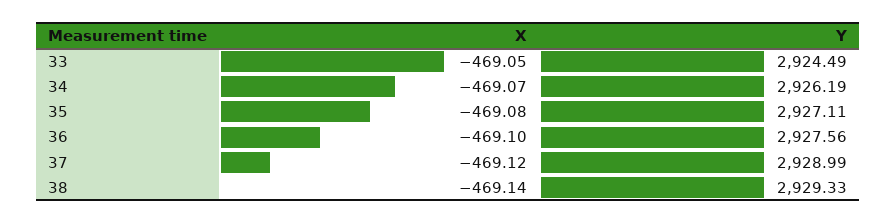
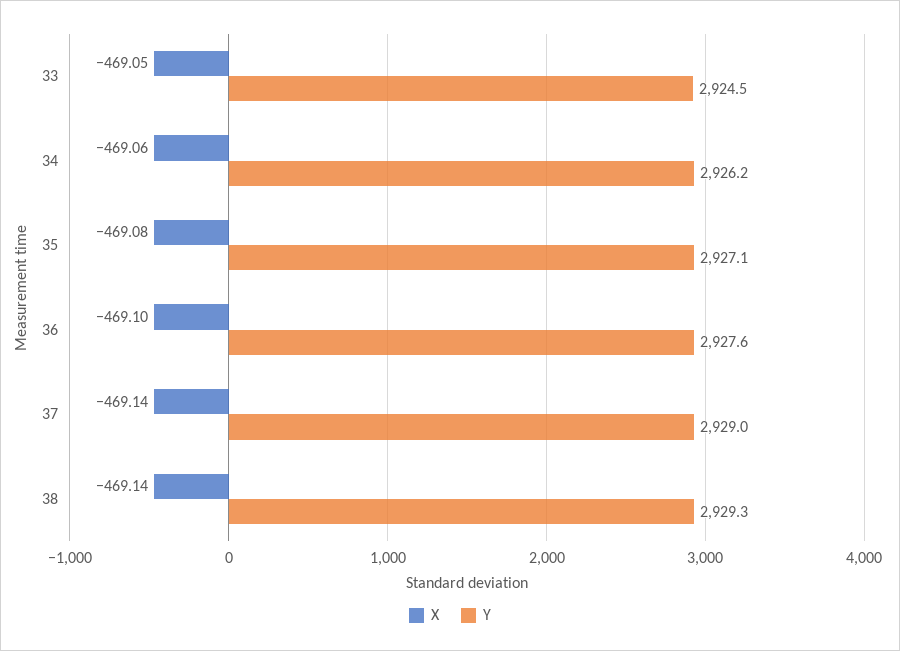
  {
    "X": {
      "33": -469.05,
-     "34": -469.07,
+     "34": -469.06,
      "35": -469.08,
      "36": -469.1,
-     "37": -469.12,
+     "37": -469.14,
      "38": -469.14
    },
    "Y": {
      "33": 2924.49,
      "34": 2926.19,
      "35": 2927.11,
      "36": 2927.56,
      "37": 2928.99,
      "38": 2929.33
    }
  }

